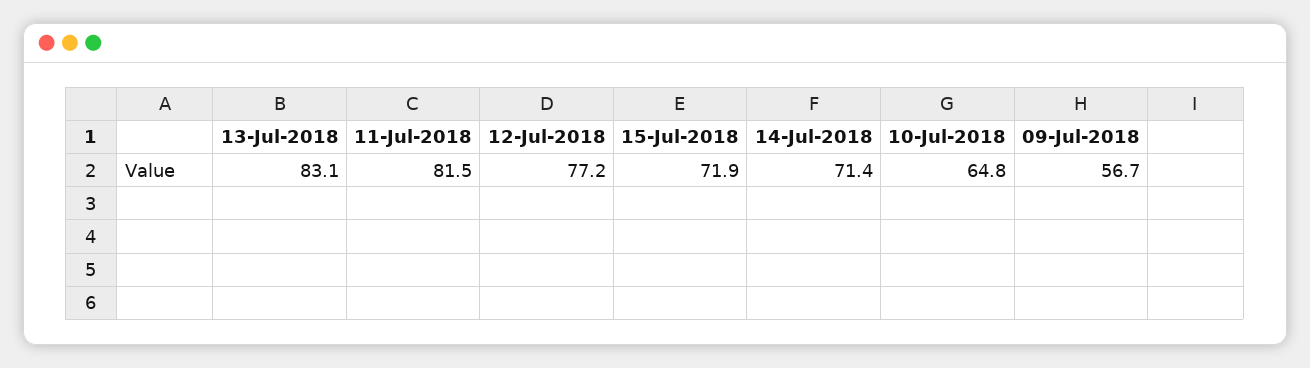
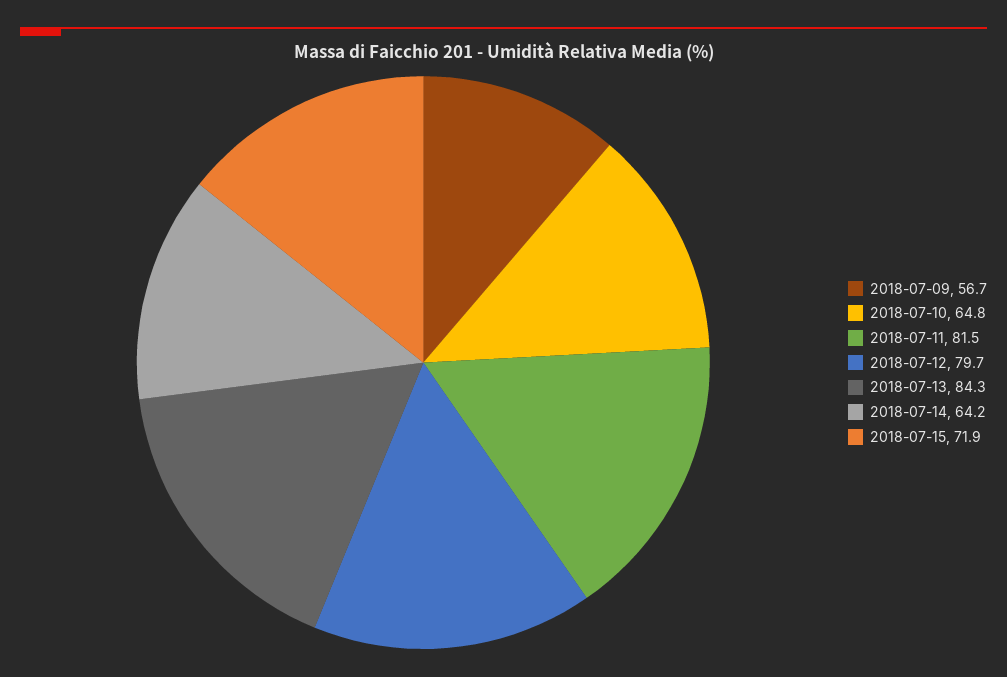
  {
-   "13-Jul-2018": 83.1,
+   "13-Jul-2018": 84.3,
    "11-Jul-2018": 81.5,
-   "12-Jul-2018": 77.2,
+   "12-Jul-2018": 79.7,
    "15-Jul-2018": 71.9,
-   "14-Jul-2018": 71.4,
+   "14-Jul-2018": 64.2,
    "10-Jul-2018": 64.8,
    "09-Jul-2018": 56.7
  }

